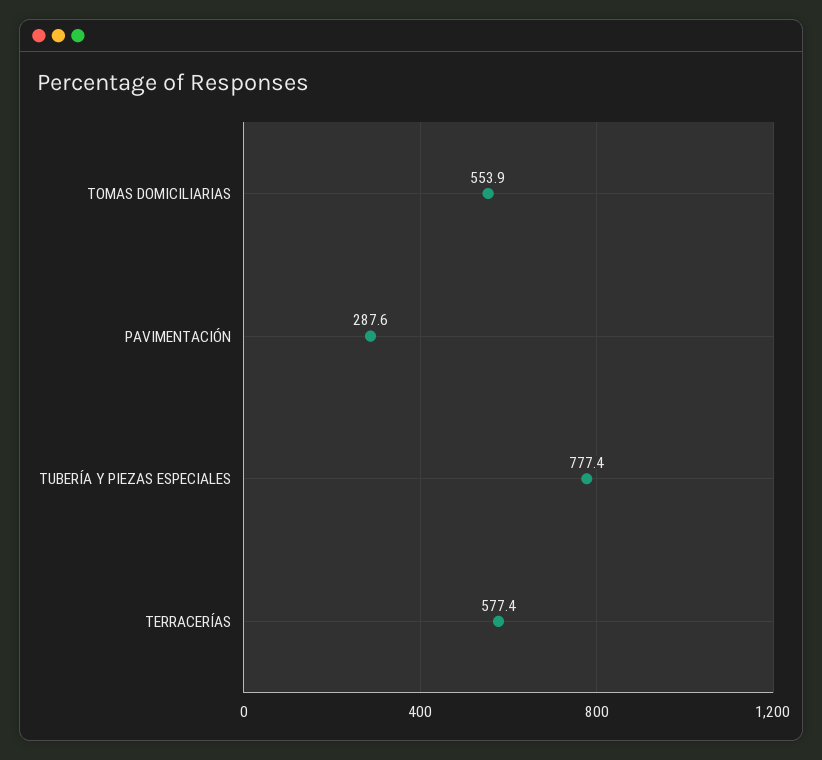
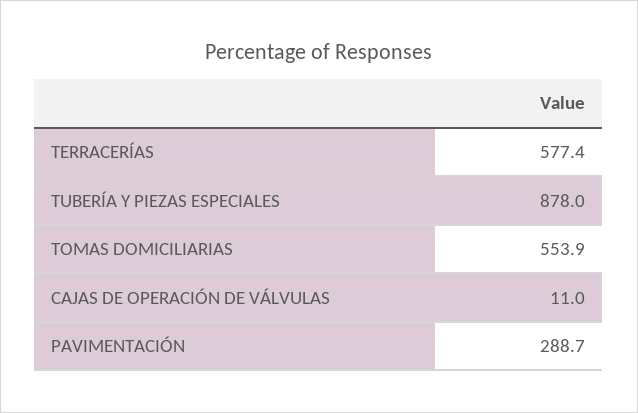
  {
    "TOMAS DOMICILIARIAS": 553.9,
-   "PAVIMENTACIÓN": 287.6,
+   "PAVIMENTACIÓN": 288.7,
-   "TUBERÍA Y PIEZAS ESPECIALES": 777.4,
+   "TUBERÍA Y PIEZAS ESPECIALES": 878,
-   "TERRACERÍAS": 577.4
+   "TERRACERÍAS": 577.4,
+   "CAJAS DE OPERACIÓN DE VÁLVULAS": 11
  }

